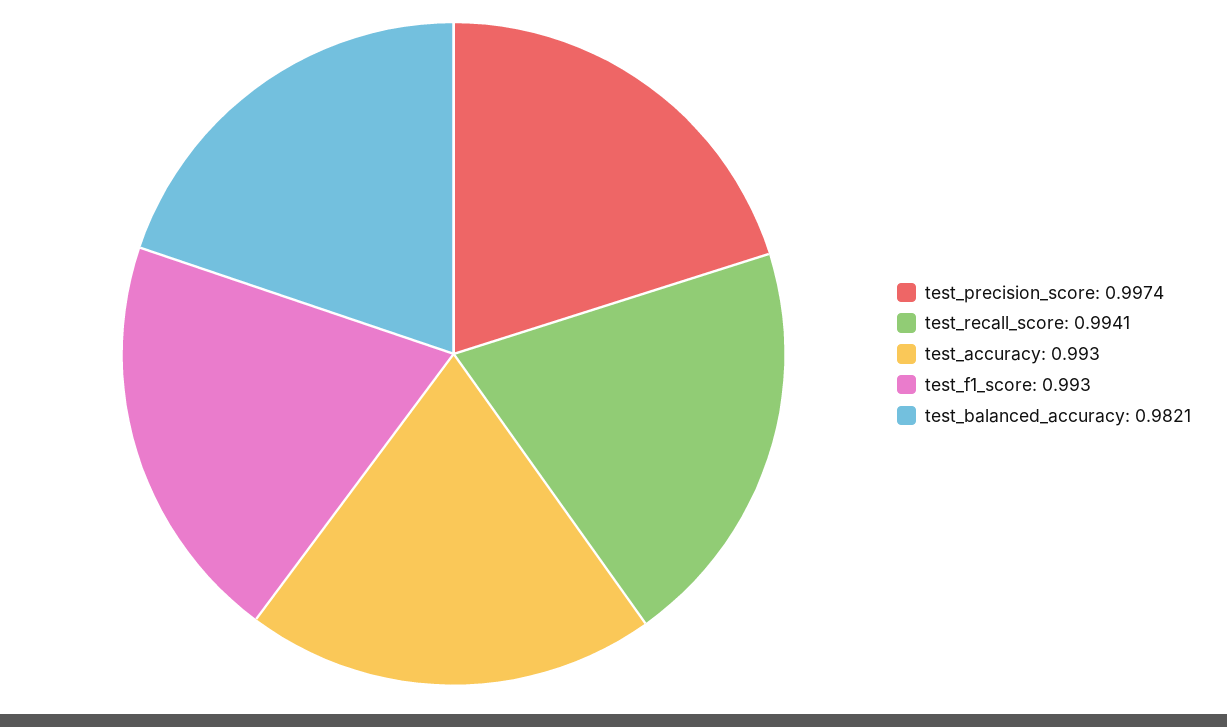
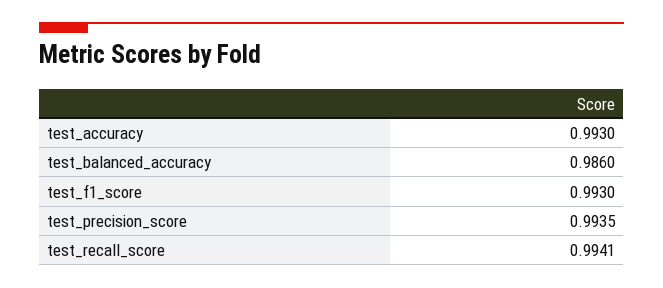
  {
-   "test_precision_score": 0.9974,
+   "test_precision_score": 0.9935,
    "test_recall_score": 0.9941,
    "test_accuracy": 0.993,
    "test_f1_score": 0.993,
-   "test_balanced_accuracy": 0.9821
+   "test_balanced_accuracy": 0.986
  }

